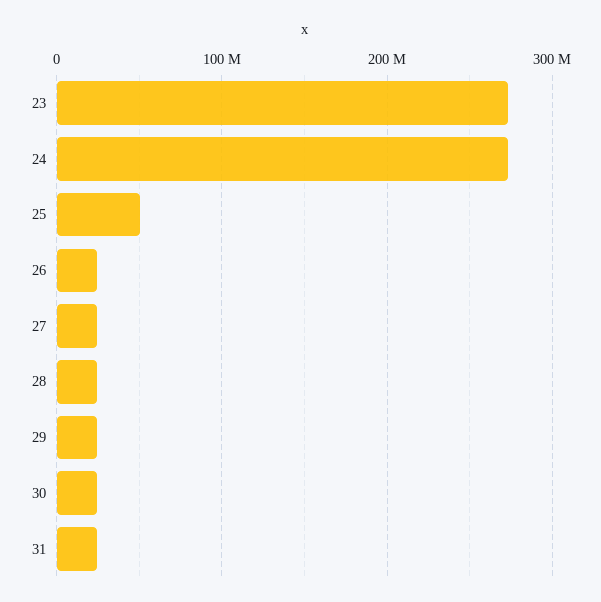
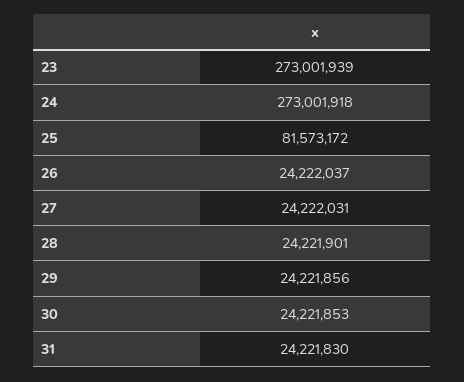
  {
    "23": 273001939,
    "24": 273001918,
-   "25": 50000000,
+   "25": 81573172,
    "26": 24222037,
    "27": 24222031,
    "28": 24221901,
    "29": 24221856,
    "30": 24221853,
    "31": 24221830
  }

